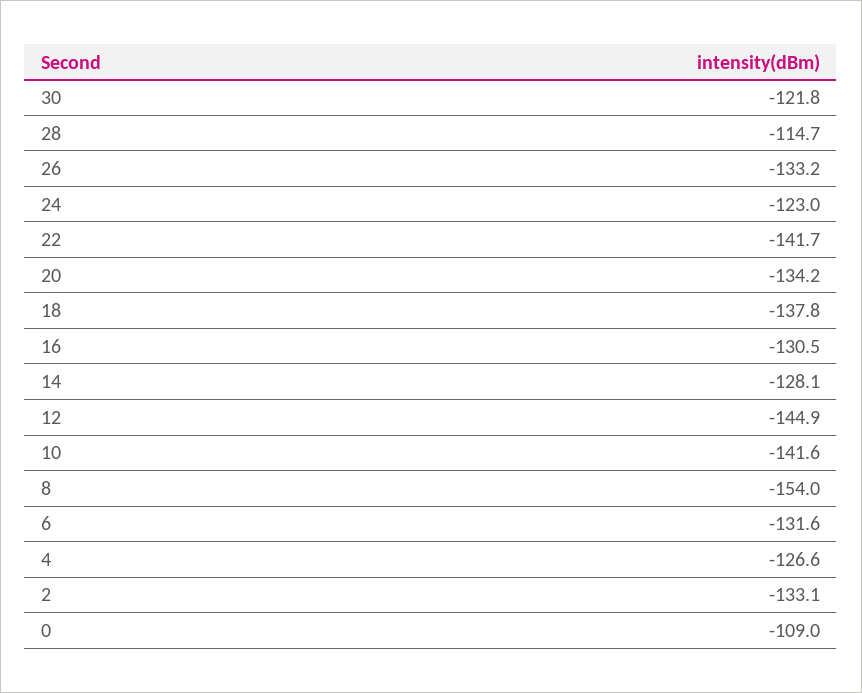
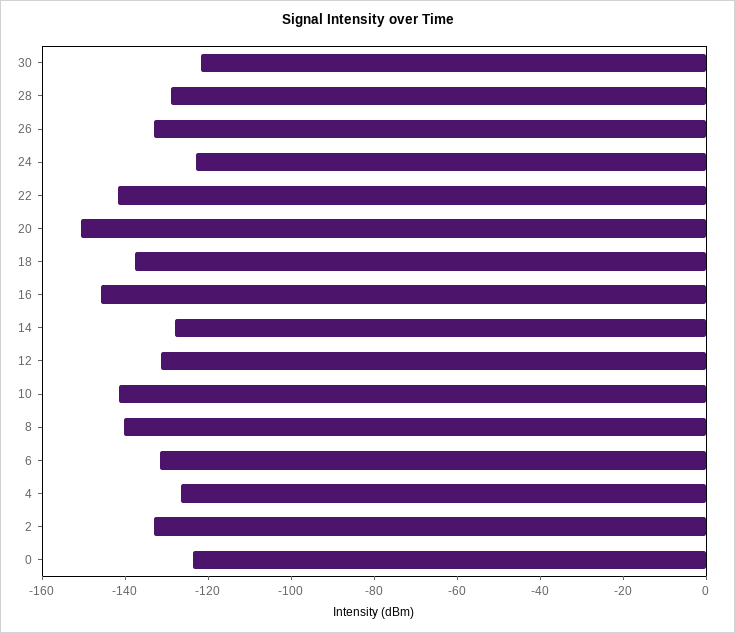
  {
    "30": -121.8,
-   "28": -114.7,
+   "28": -130,
    "26": -133.2,
    "24": -123,
    "22": -141.7,
-   "20": -134.2,
+   "20": -150,
    "18": -137.8,
-   "16": -130.5,
+   "16": -145,
    "14": -128.1,
-   "12": -144.9,
+   "12": -130,
    "10": -141.6,
-   "8": -154,
+   "8": -140,
    "6": -131.6,
    "4": -126.6,
    "2": -133.1,
-   "0": -109
+   "0": -125
  }

